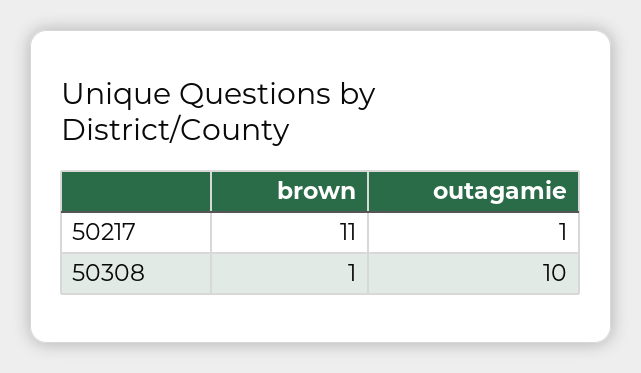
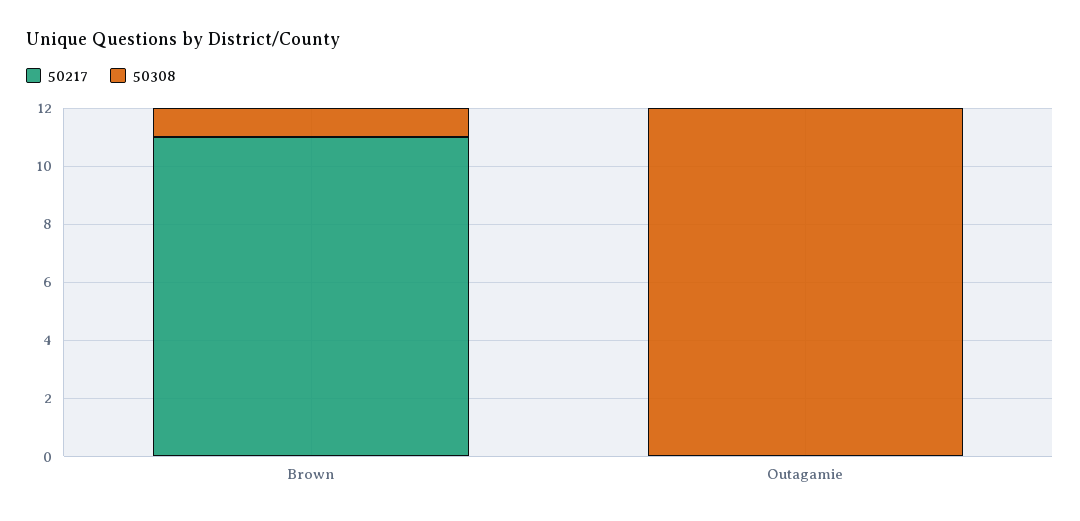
  {
    "50217": {
      "brown": 11,
-     "outagamie": 1
+     "outagamie": 0
    },
    "50308": {
      "brown": 1,
-     "outagamie": 10
+     "outagamie": 12
    }
  }

